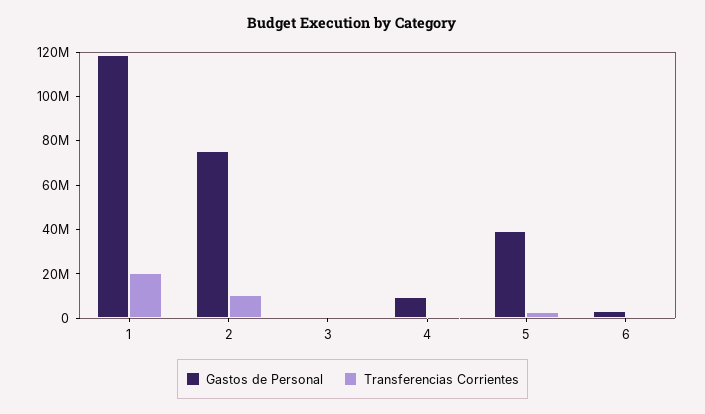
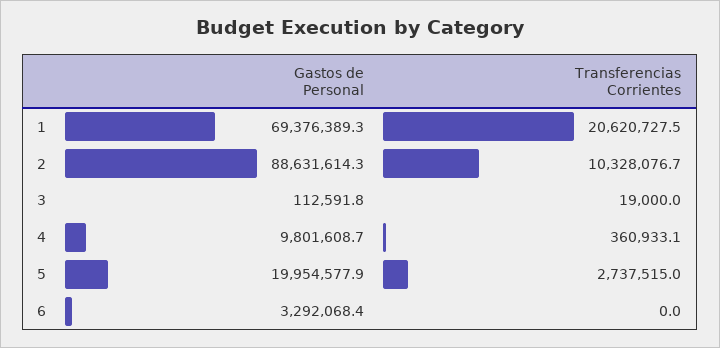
  {
    "Gastos de Personal": {
-     "1": 120000000,
+     "1": 69376389.3,
-     "2": 75000000,
+     "2": 88631614.3,
      "3": 112591.8,
      "4": 9801608.7,
-     "5": 40000000,
+     "5": 19954577.9,
      "6": 3292068.4
    },
    "Transferencias Corrientes": {
      "1": 20620727.5,
      "2": 10328076.7,
      "3": 19000,
      "4": 360933.1,
      "5": 2737515,
      "6": 0
    }
  }

